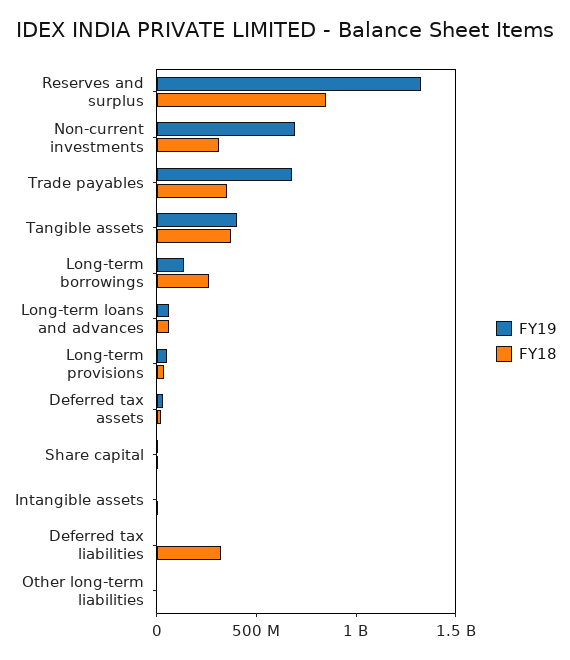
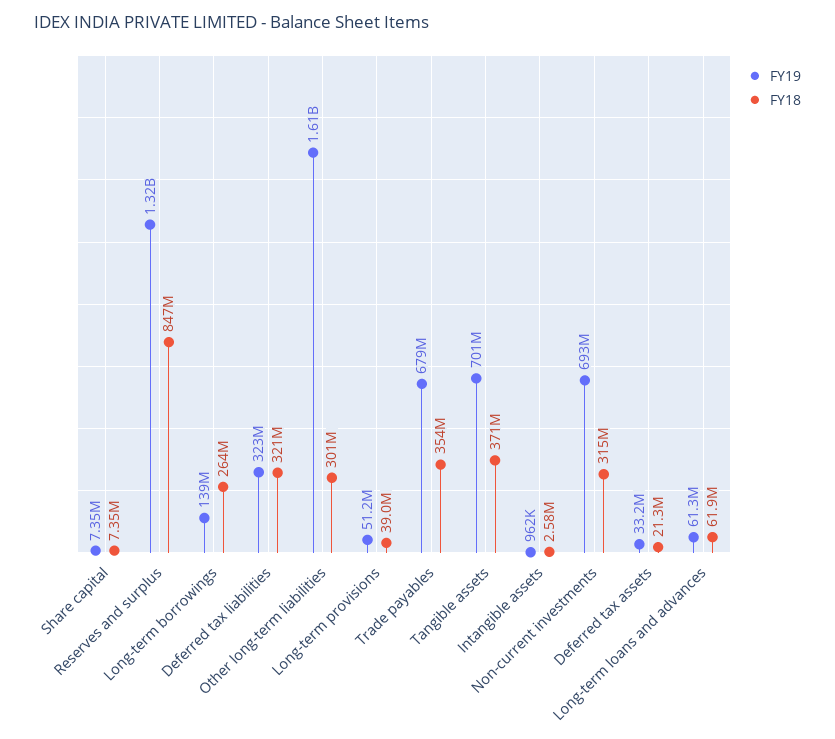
  {
    "FY19": {
      "Reserves and surplus": 1320000000,
      "Non-current investments": 693000000,
      "Trade payables": 679000000,
-     "Tangible assets": 400000000,
+     "Tangible assets": 701000000,
      "Long-term borrowings": 139000000,
      "Long-term loans and advances": 61300000,
      "Long-term provisions": 51200000,
      "Deferred tax assets": 33200000,
      "Share capital": 7350000,
      "Intangible assets": 962000,
-     "Deferred tax liabilities": 0,
+     "Deferred tax liabilities": 323000000,
-     "Other long-term liabilities": 0
+     "Other long-term liabilities": 1610000000
    },
    "FY18": {
      "Reserves and surplus": 847000000,
      "Non-current investments": 315000000,
      "Trade payables": 354000000,
      "Tangible assets": 371000000,
      "Long-term borrowings": 264000000,
      "Long-term loans and advances": 61900000,
      "Long-term provisions": 39000000,
      "Deferred tax assets": 21300000,
      "Share capital": 7350000,
      "Intangible assets": 2580000,
      "Deferred tax liabilities": 321000000,
-     "Other long-term liabilities": 0
+     "Other long-term liabilities": 301000000
    }
  }

